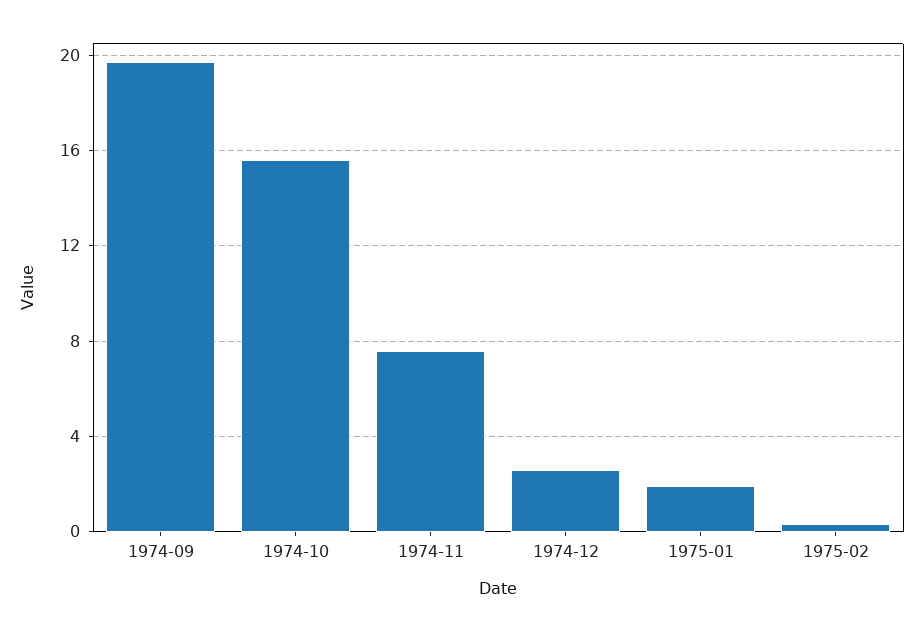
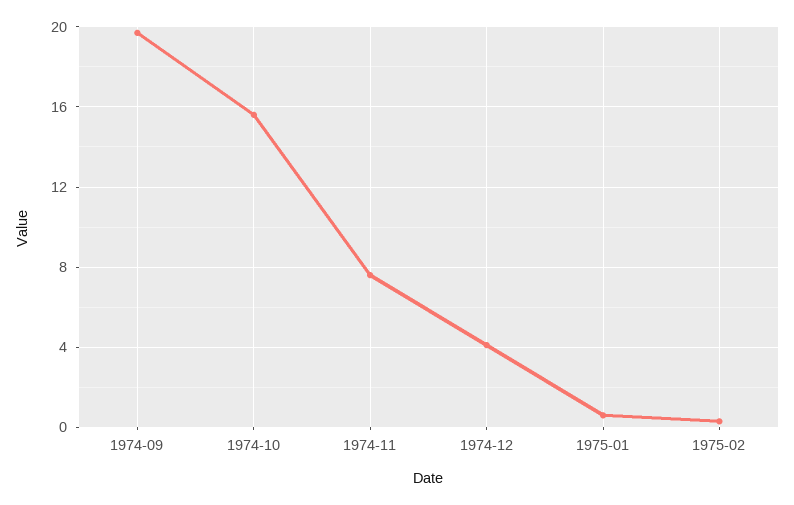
  {
    "1974-09": 19.5,
    "1974-10": 15.5,
    "1974-11": 7.5,
-   "1974-12": 2.5,
+   "1974-12": 4,
-   "1975-01": 2,
+   "1975-01": 0.5,
    "1975-02": 0.5
  }

